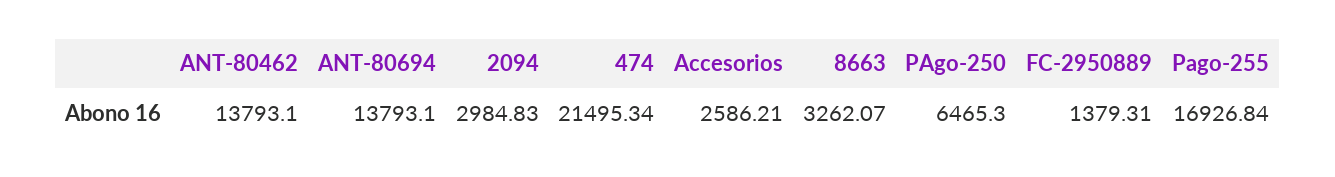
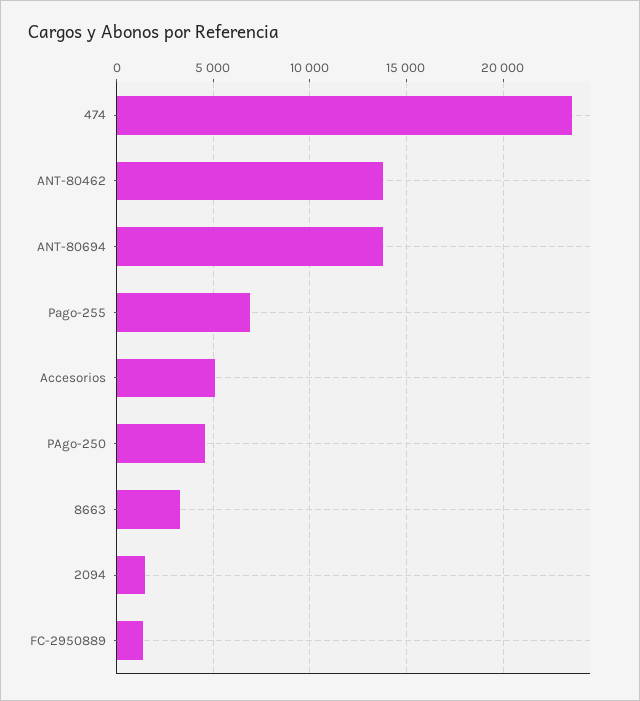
  {
    "ANT-80462": 13793.1,
    "ANT-80694": 13793.1,
-   "2094": 2984.83,
+   "2094": 1500,
-   "474": 21495.34,
+   "474": 23500,
-   "Accesorios": 2586.21,
+   "Accesorios": 5000,
    "8663": 3262.07,
-   "PAgo-250": 6465.3,
+   "PAgo-250": 4500,
    "FC-2950889": 1379.31,
-   "Pago-255": 16926.84
+   "Pago-255": 7000
  }

